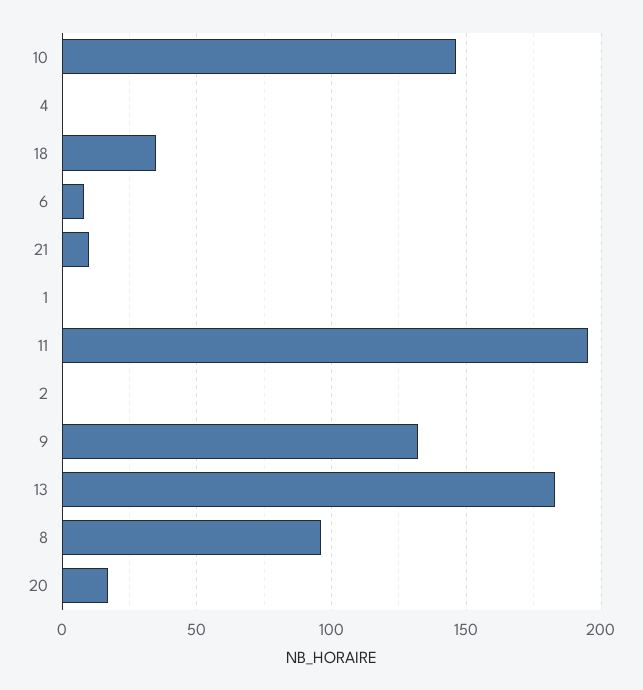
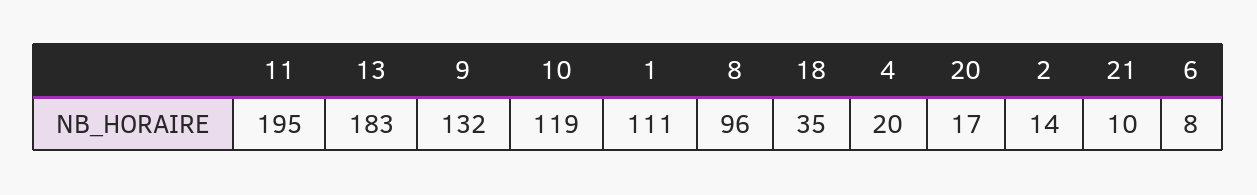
  {
-   "10": 145,
+   "10": 119,
-   "4": 0,
+   "4": 20,
    "18": 35,
    "6": 8,
    "21": 10,
-   "1": 0,
+   "1": 111,
    "11": 195,
-   "2": 0,
+   "2": 14,
    "9": 132,
    "13": 183,
    "8": 96,
    "20": 17
  }

